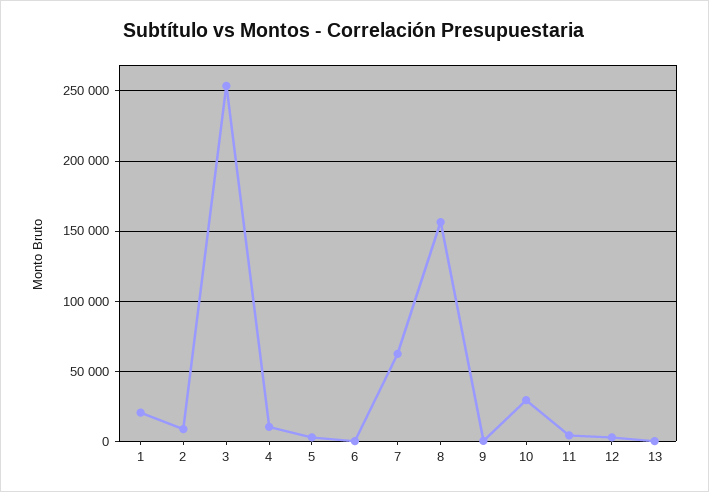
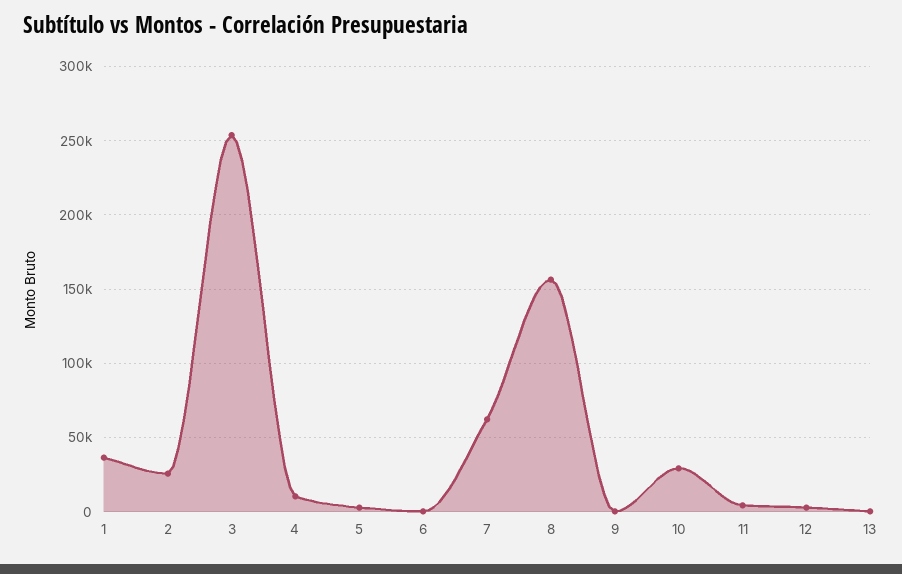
  {
-   "1": 20000,
+   "1": 35000,
-   "2": 10000,
+   "2": 25000,
    "3": 255000,
    "4": 10000,
    "5": 5000,
    "6": 0,
    "7": 60000,
    "8": 155000,
    "9": 0,
    "10": 30000,
    "11": 5000,
    "12": 5000,
    "13": 0
  }

